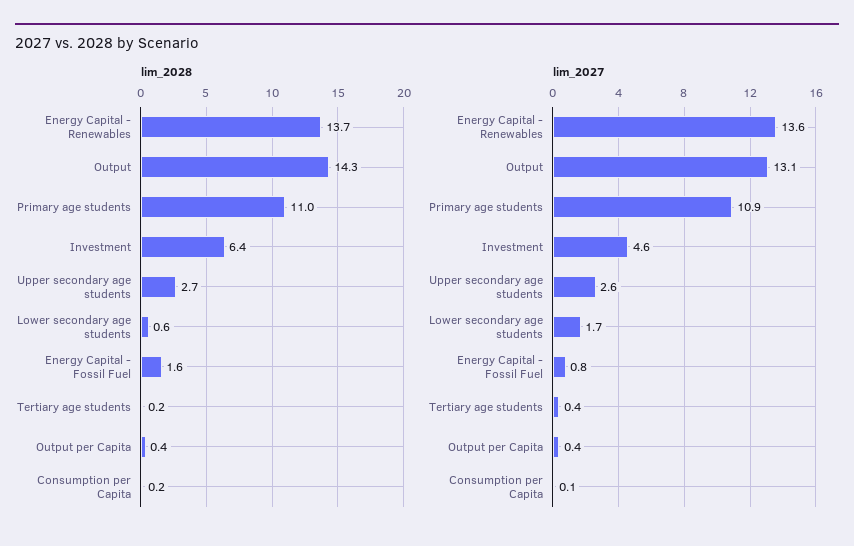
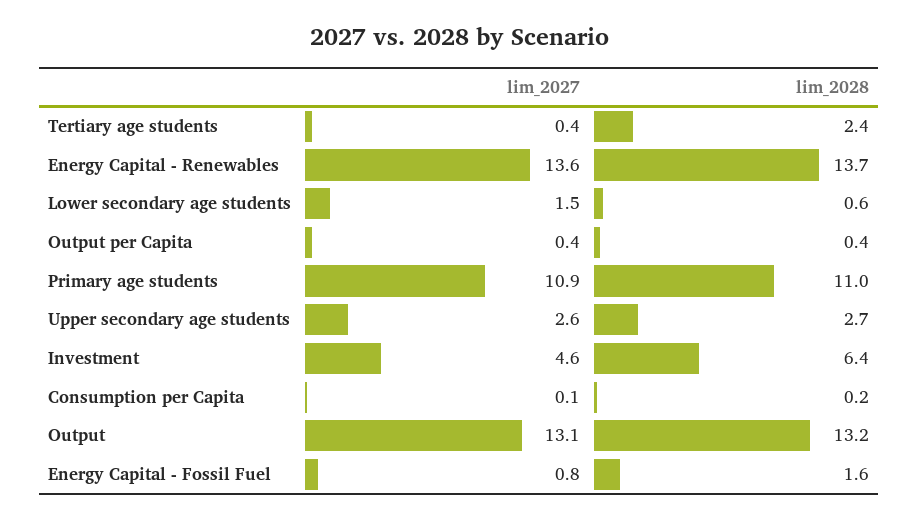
  {
    "lim_2028": {
      "Energy Capital - Renewables": 13.7,
-     "Output": 14.3,
+     "Output": 13.2,
      "Primary age students": 11,
      "Investment": 6.4,
      "Upper secondary age students": 2.7,
      "Lower secondary age students": 0.6,
      "Energy Capital - Fossil Fuel": 1.6,
-     "Tertiary age students": 0.2,
+     "Tertiary age students": 2.4,
      "Output per Capita": 0.4,
      "Consumption per Capita": 0.2
    },
    "lim_2027": {
      "Energy Capital - Renewables": 13.6,
      "Output": 13.1,
      "Primary age students": 10.9,
      "Investment": 4.6,
      "Upper secondary age students": 2.6,
-     "Lower secondary age students": 1.7,
+     "Lower secondary age students": 1.5,
      "Energy Capital - Fossil Fuel": 0.8,
      "Tertiary age students": 0.4,
      "Output per Capita": 0.4,
      "Consumption per Capita": 0.1
    }
  }

